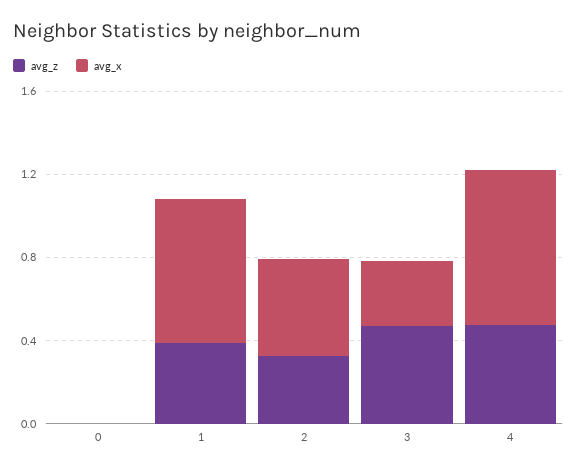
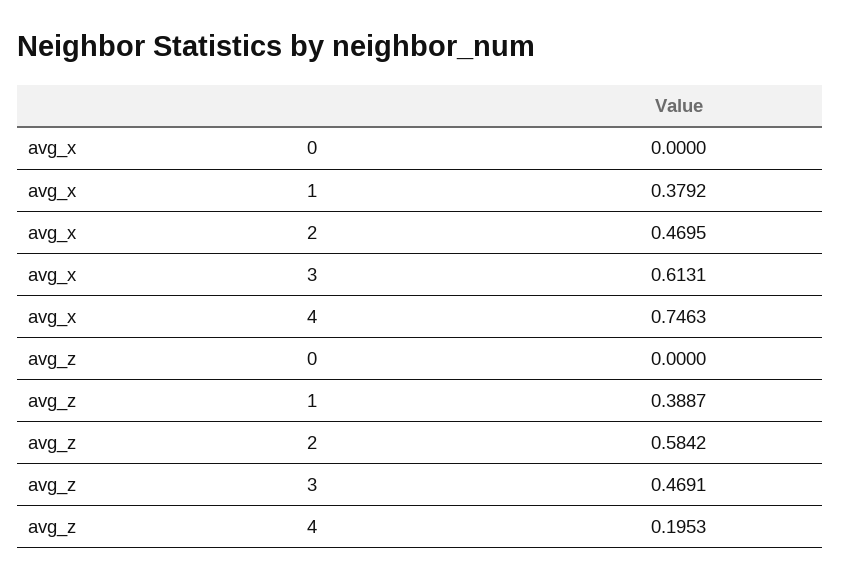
  {
    "avg_z": {
      "0": 0,
      "1": 0.3887,
-     "2": 0.3,
+     "2": 0.5842,
      "3": 0.4691,
-     "4": 0.5
+     "4": 0.1953
    },
    "avg_x": {
      "0": 0,
-     "1": 0.7,
+     "1": 0.3792,
      "2": 0.4695,
-     "3": 0.3,
+     "3": 0.6131,
      "4": 0.7463
    }
  }

